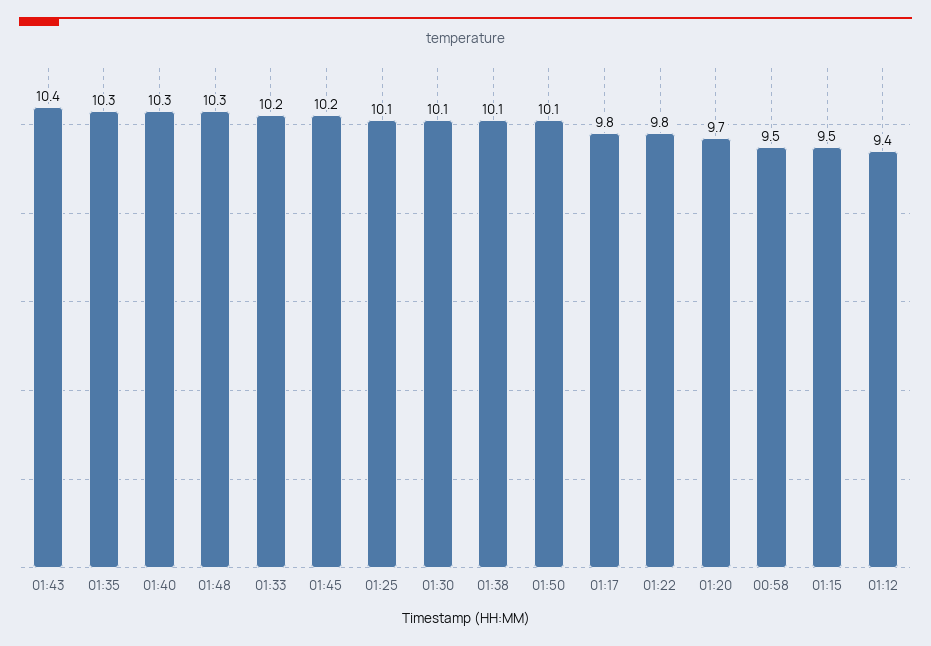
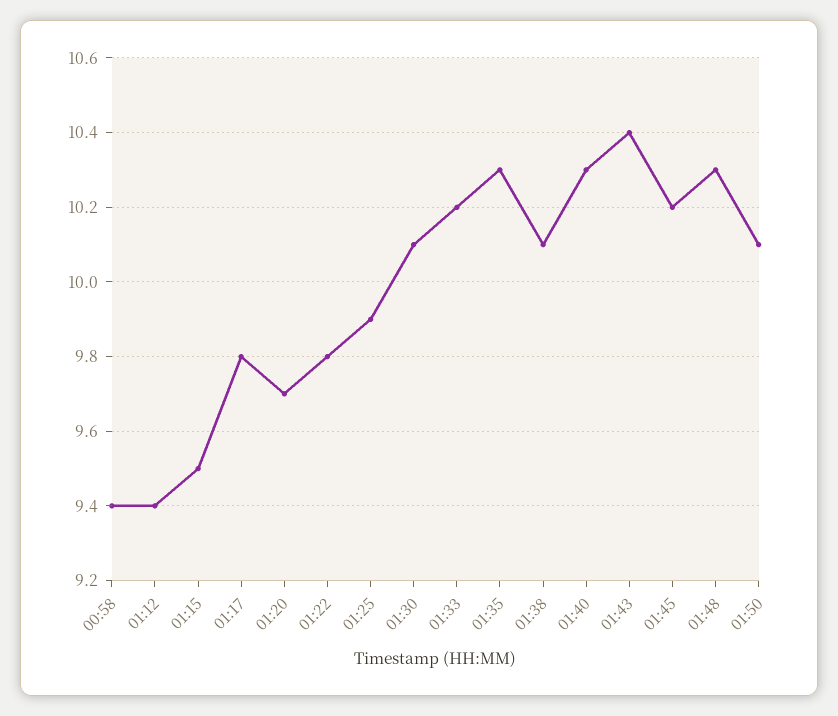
  {
    "01:43": 10.4,
    "01:35": 10.3,
    "01:40": 10.3,
    "01:48": 10.3,
    "01:33": 10.2,
    "01:45": 10.2,
-   "01:25": 10.1,
+   "01:25": 9.9,
    "01:30": 10.1,
    "01:38": 10.1,
    "01:50": 10.1,
    "01:17": 9.8,
    "01:22": 9.8,
    "01:20": 9.7,
-   "00:58": 9.5,
+   "00:58": 9.4,
    "01:15": 9.5,
    "01:12": 9.4
  }

